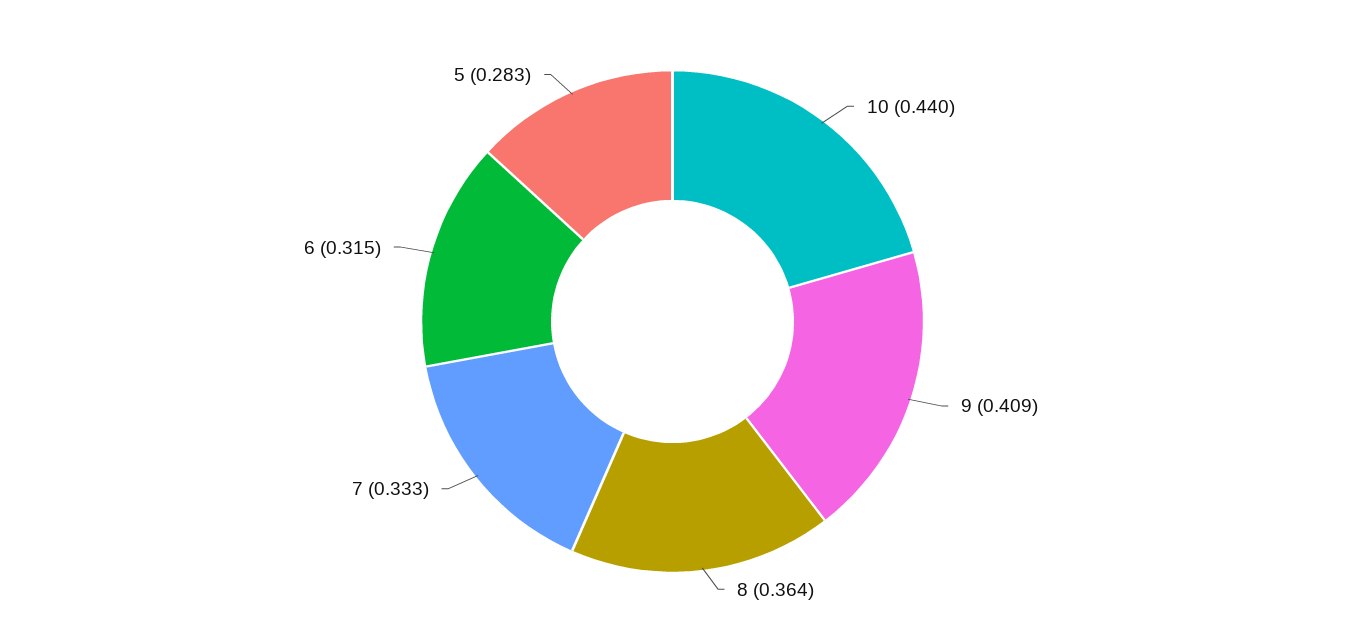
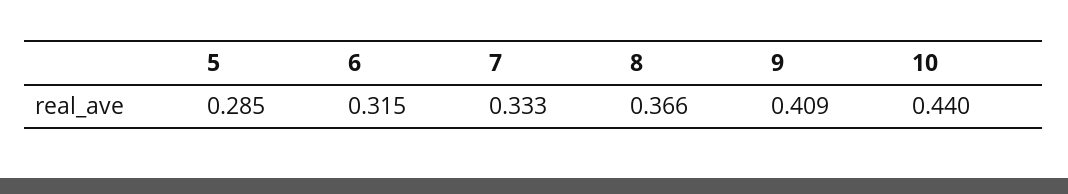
  {
    "10": 0.44,
    "9": 0.409,
-   "8": 0.364,
+   "8": 0.366,
    "7": 0.333,
    "6": 0.315,
-   "5": 0.283
+   "5": 0.285
  }

